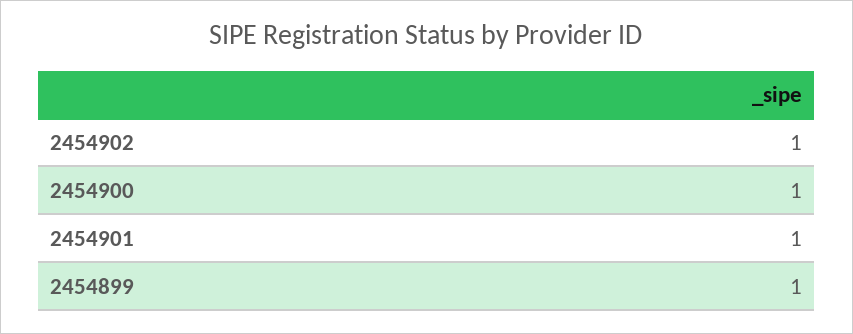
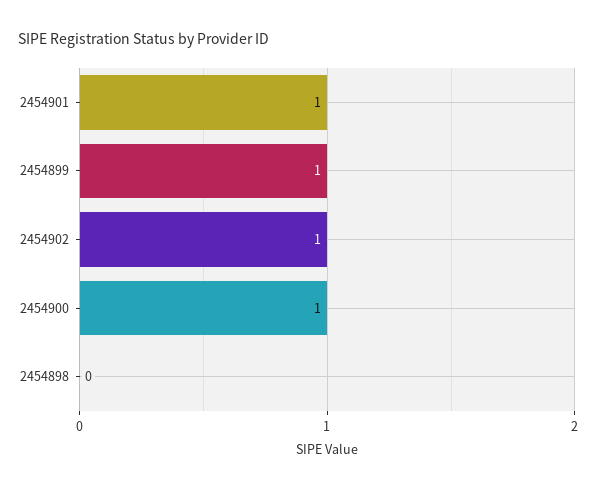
  {
    "2454902": 1,
    "2454900": 1,
    "2454901": 1,
-   "2454899": 1
+   "2454899": 1,
+   "2454898": 0
  }

